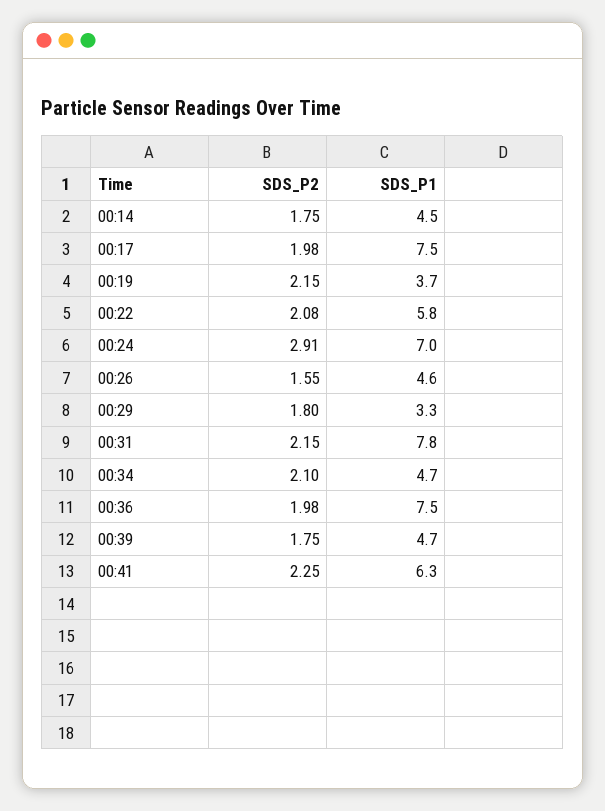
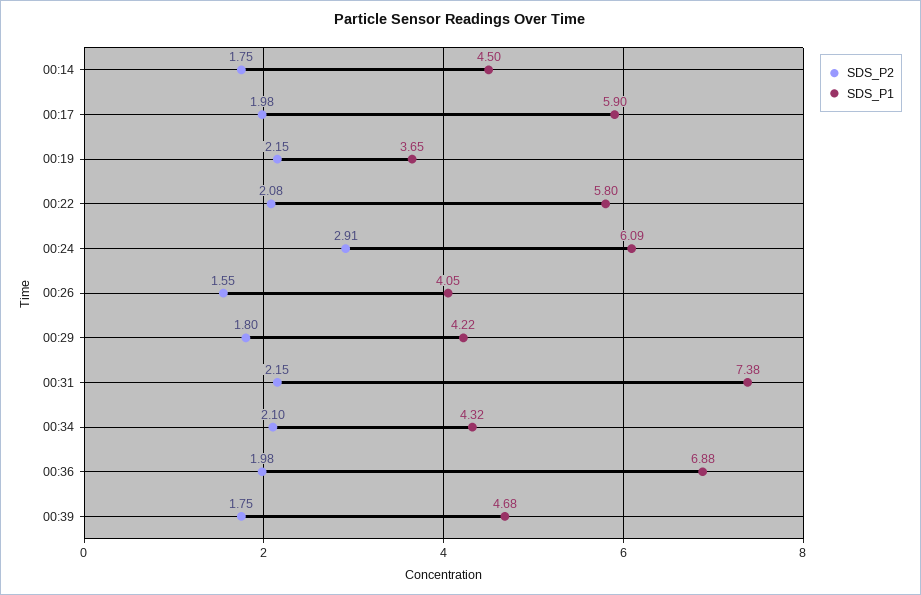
  {
    "SDS_P2": {
      "00:14": 1.75,
      "00:17": 1.98,
      "00:19": 2.15,
      "00:22": 2.08,
      "00:24": 2.91,
      "00:26": 1.55,
      "00:29": 1.8,
      "00:31": 2.15,
      "00:34": 2.1,
      "00:36": 1.98,
-     "00:39": 1.75,
+     "00:39": 1.75
-     "00:41": 2.25
    },
    "SDS_P1": {
      "00:14": 4.5,
-     "00:17": 7.5,
+     "00:17": 5.9,
      "00:19": 3.65,
      "00:22": 5.8,
-     "00:24": 7,
+     "00:24": 6.09,
-     "00:26": 4.6,
+     "00:26": 4.05,
-     "00:29": 3.3,
+     "00:29": 4.22,
-     "00:31": 7.8,
+     "00:31": 7.38,
-     "00:34": 4.7,
+     "00:34": 4.32,
-     "00:36": 7.5,
+     "00:36": 6.88,
-     "00:39": 4.68,
+     "00:39": 4.68
-     "00:41": 6.3
    }
  }

